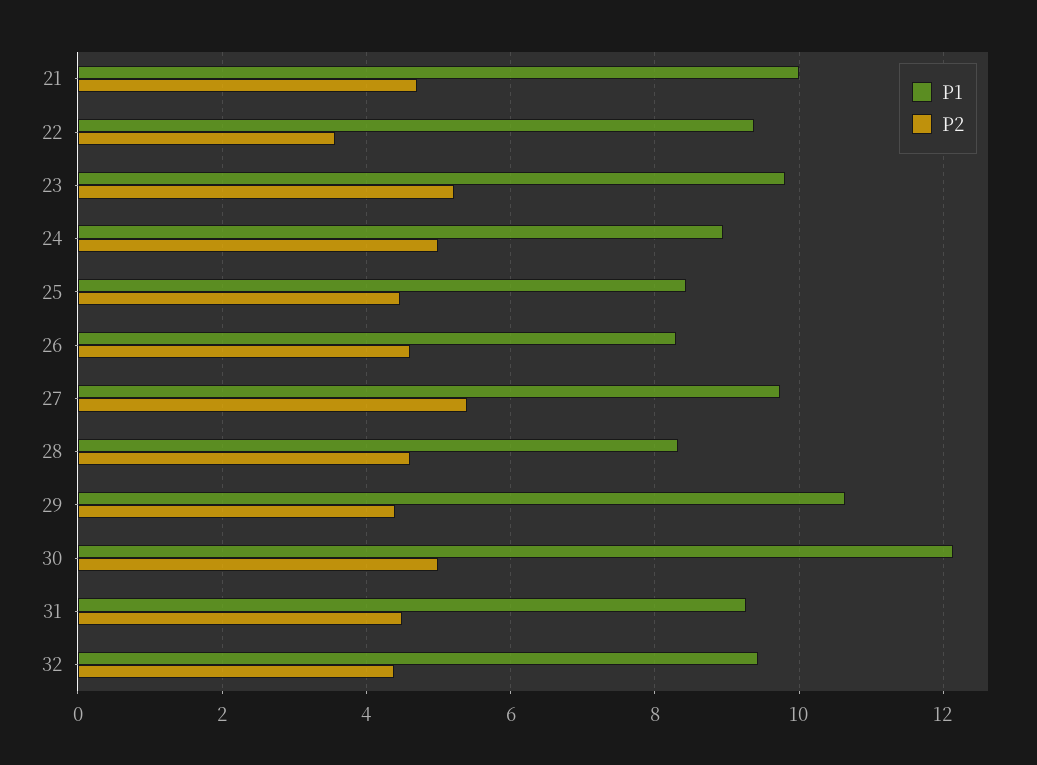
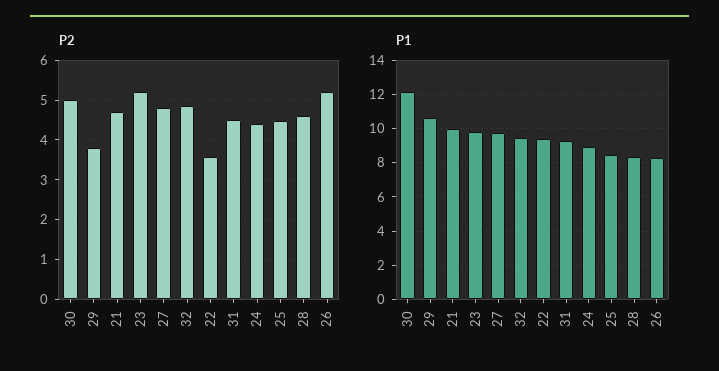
  {
    "P1": {
      "21": 10,
      "22": 9.4,
      "23": 9.8,
      "24": 9,
      "25": 8.4,
      "26": 8.4,
      "27": 9.8,
      "28": 8.4,
      "29": 10.6,
      "30": 12.2,
      "31": 9.2,
      "32": 9.4
    },
    "P2": {
      "21": 4.8,
      "22": 3.6,
      "23": 5.2,
-     "24": 5,
+     "24": 4.4,
      "25": 4.4,
-     "26": 4.6,
+     "26": 5.2,
-     "27": 5.4,
+     "27": 4.8,
      "28": 4.6,
-     "29": 4.4,
+     "29": 3.8,
      "30": 5,
      "31": 4.6,
-     "32": 4.4
+     "32": 4.8
    }
  }

